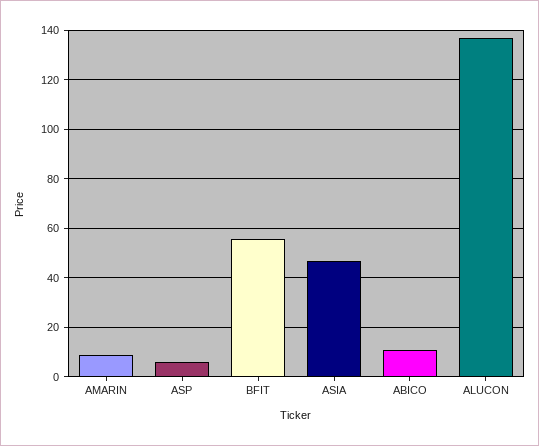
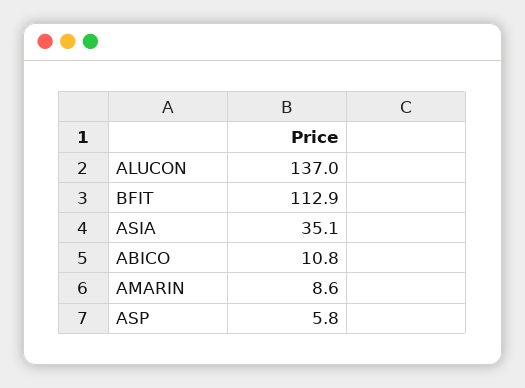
  {
    "AMARIN": 8.6,
    "ASP": 5.8,
-   "BFIT": 55,
+   "BFIT": 112.9,
-   "ASIA": 47.5,
+   "ASIA": 35.1,
    "ABICO": 10.8,
    "ALUCON": 137
  }

